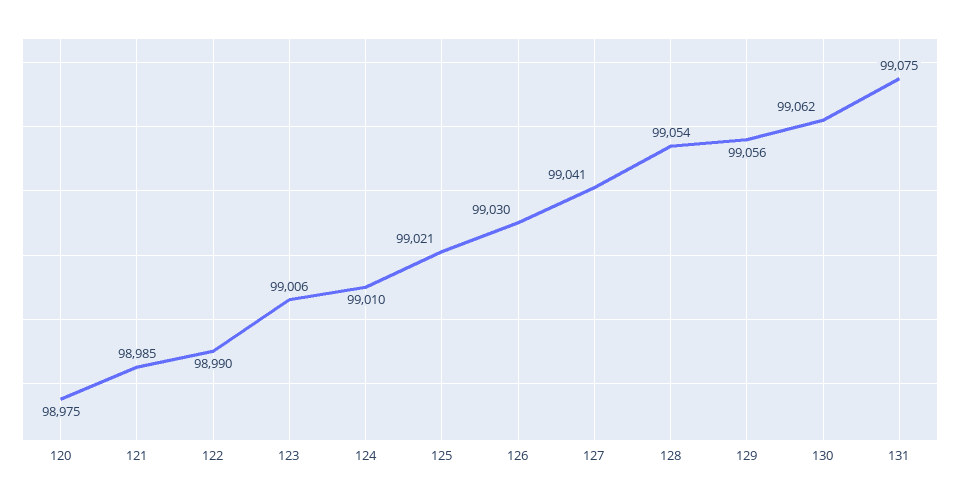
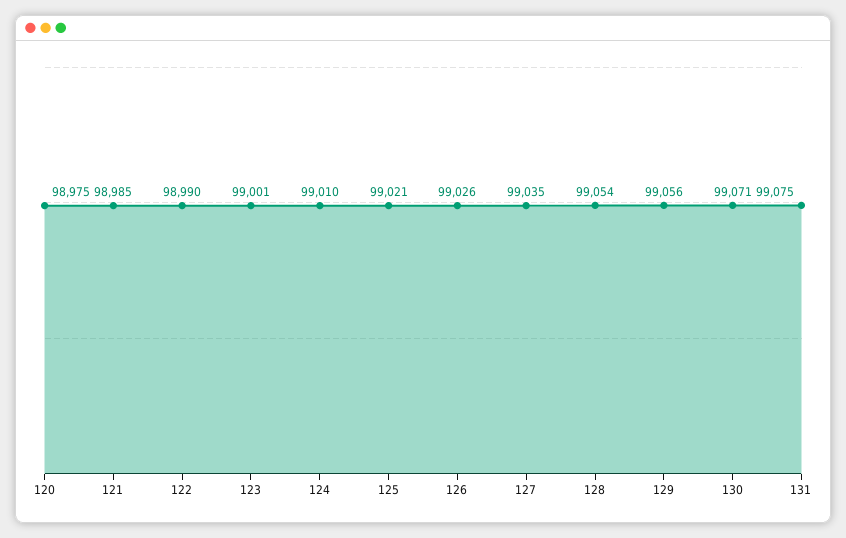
  {
    "120": 98975,
    "121": 98985,
    "122": 98990,
-   "123": 99006,
+   "123": 99001,
    "124": 99010,
    "125": 99021,
-   "126": 99030,
+   "126": 99026,
-   "127": 99041,
+   "127": 99035,
    "128": 99054,
    "129": 99056,
-   "130": 99062,
+   "130": 99071,
    "131": 99075
  }

